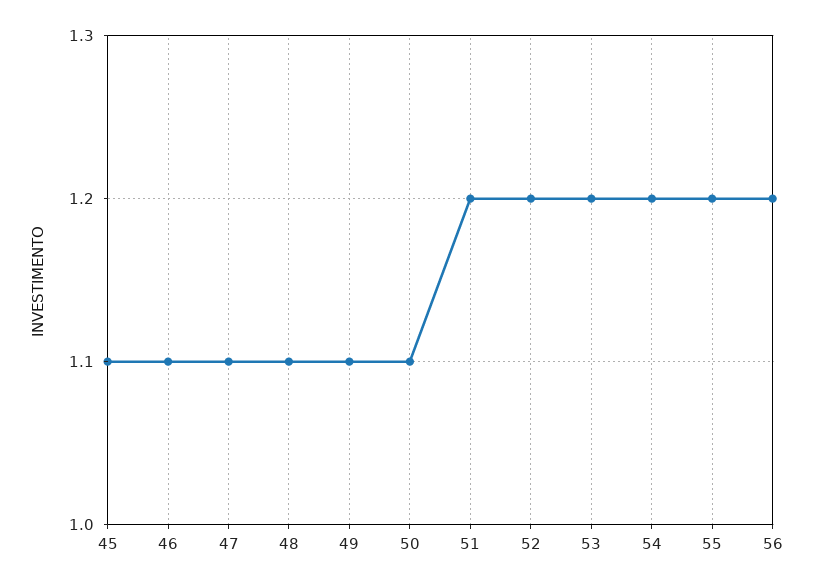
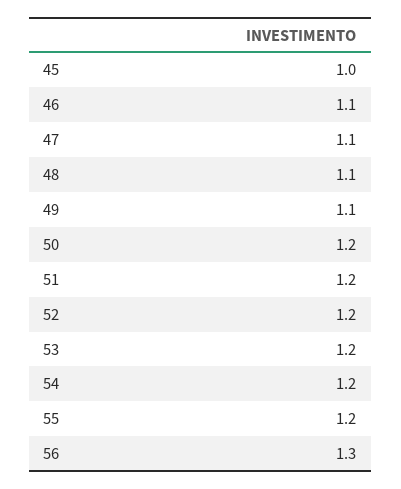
  {
-   "45": 1.1,
+   "45": 1,
    "46": 1.1,
    "47": 1.1,
    "48": 1.1,
    "49": 1.1,
-   "50": 1.1,
+   "50": 1.2,
    "51": 1.2,
    "52": 1.2,
    "53": 1.2,
    "54": 1.2,
    "55": 1.2,
-   "56": 1.2
+   "56": 1.3
  }

